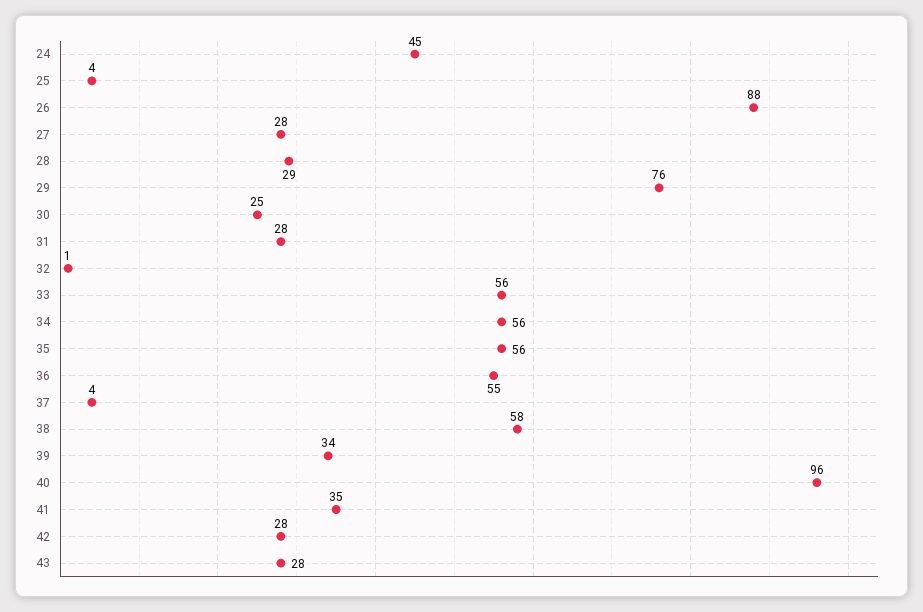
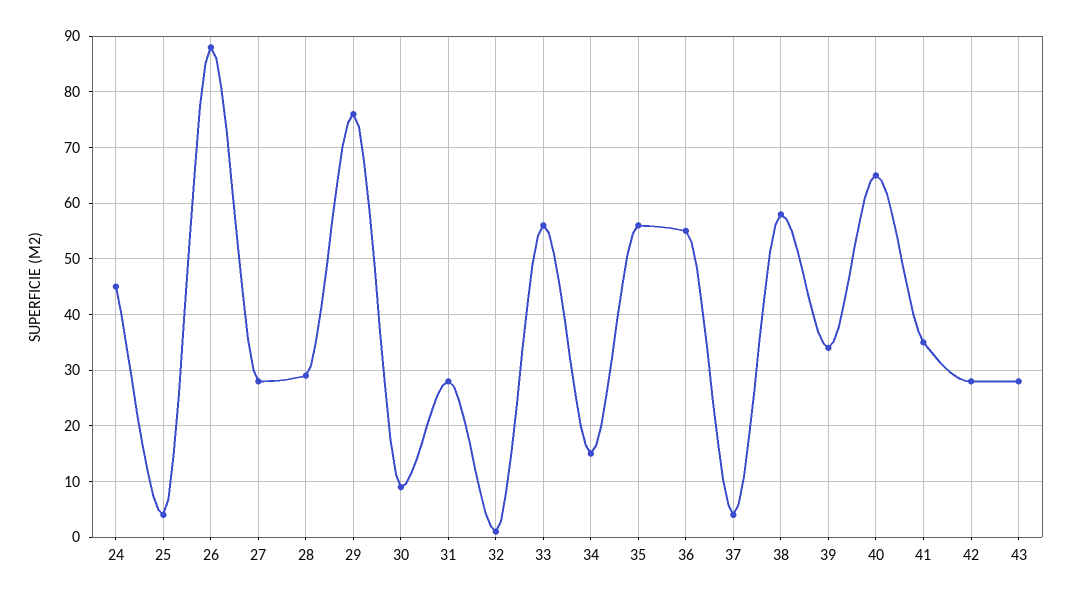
  {
    "24": 45,
    "25": 4,
    "26": 88,
    "27": 28,
    "28": 29,
    "29": 76,
-   "30": 25,
+   "30": 10,
    "31": 28,
    "32": 1,
    "33": 56,
-   "34": 56,
+   "34": 15,
    "35": 56,
    "36": 55,
    "37": 4,
    "38": 58,
    "39": 34,
-   "40": 96,
+   "40": 65,
    "41": 35,
    "42": 28,
    "43": 28
  }

